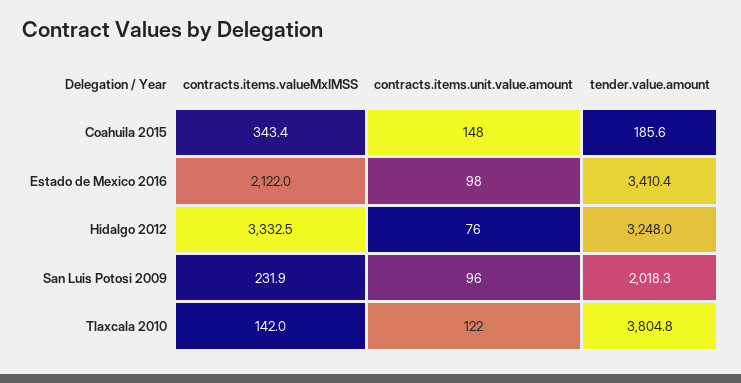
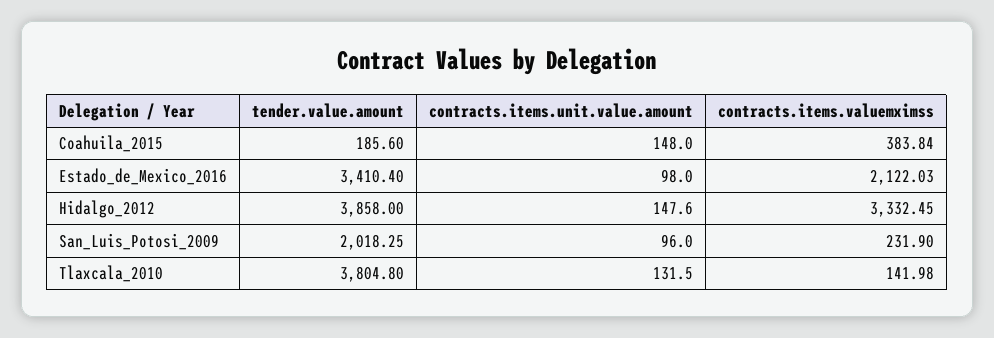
  {
    "contracts.items.valueMxIMSS": {
-     "Coahuila 2015": 343.4,
+     "Coahuila 2015": 383.84,
      "Estado de Mexico 2016": 2122.03,
      "Hidalgo 2012": 3332.45,
      "San Luis Potosi 2009": 231.9,
      "Tlaxcala 2010": 141.98
    },
    "contracts.items.unit.value.amount": {
      "Coahuila 2015": 148,
      "Estado de Mexico 2016": 98,
-     "Hidalgo 2012": 76,
+     "Hidalgo 2012": 147.6,
      "San Luis Potosi 2009": 96,
-     "Tlaxcala 2010": 122
+     "Tlaxcala 2010": 131.5
    },
    "tender.value.amount": {
      "Coahuila 2015": 185.6,
      "Estado de Mexico 2016": 3410.4,
-     "Hidalgo 2012": 3248,
+     "Hidalgo 2012": 3858,
      "San Luis Potosi 2009": 2018.25,
      "Tlaxcala 2010": 3804.8
    }
  }

